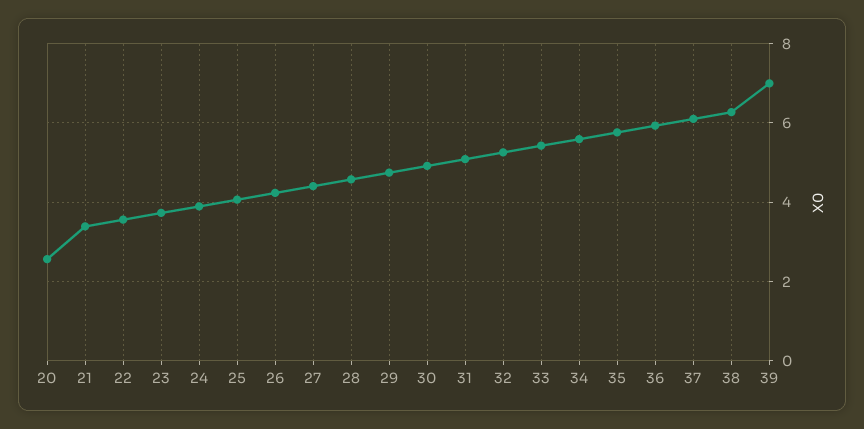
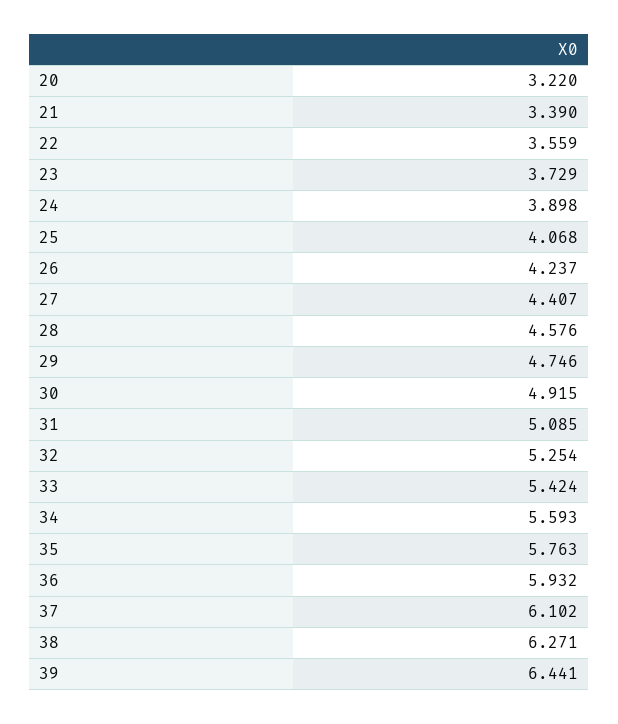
  {
-   "20": 2.6,
+   "20": 3.22,
    "21": 3.39,
    "22": 3.559,
    "23": 3.729,
    "24": 3.898,
    "25": 4.068,
    "26": 4.237,
    "27": 4.407,
    "28": 4.576,
    "29": 4.746,
    "30": 4.915,
    "31": 5.085,
    "32": 5.254,
    "33": 5.424,
    "34": 5.593,
    "35": 5.763,
    "36": 5.932,
    "37": 6.102,
    "38": 6.271,
-   "39": 7
+   "39": 6.441
  }

